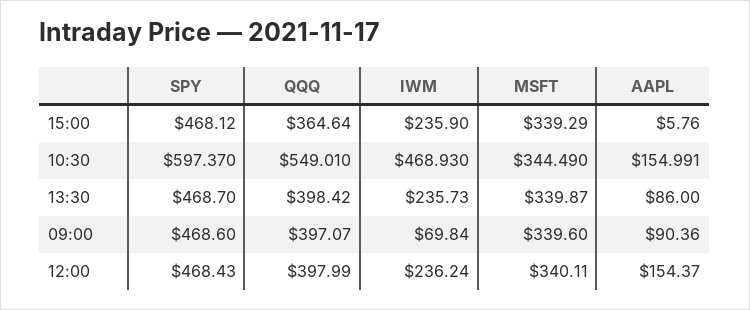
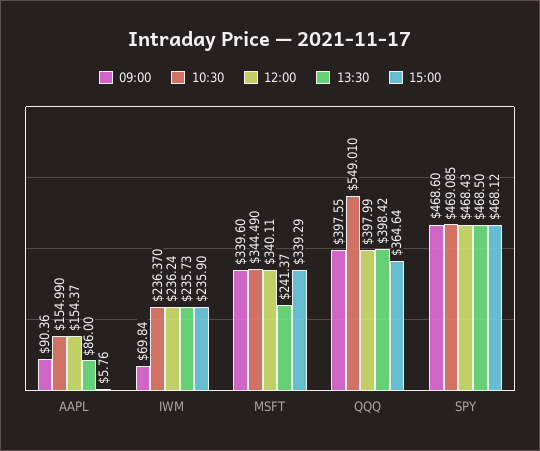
  {
    "15:00": {
      "SPY": 468.12,
      "QQQ": 364.64,
      "IWM": 235.9,
      "MSFT": 339.29,
      "AAPL": 5.76
    },
    "10:30": {
-     "SPY": 597.37,
+     "SPY": 469.085,
      "QQQ": 549.01,
-     "IWM": 468.93,
+     "IWM": 236.37,
      "MSFT": 344.49,
-     "AAPL": 154.991
+     "AAPL": 154.99
    },
    "13:30": {
-     "SPY": 468.7,
+     "SPY": 468.5,
      "QQQ": 398.42,
      "IWM": 235.73,
-     "MSFT": 339.87,
+     "MSFT": 241.37,
      "AAPL": 86
    },
    "09:00": {
      "SPY": 468.6,
-     "QQQ": 397.07,
+     "QQQ": 397.55,
      "IWM": 69.84,
      "MSFT": 339.6,
      "AAPL": 90.36
    },
    "12:00": {
      "SPY": 468.43,
      "QQQ": 397.99,
      "IWM": 236.24,
      "MSFT": 340.11,
      "AAPL": 154.37
    }
  }

